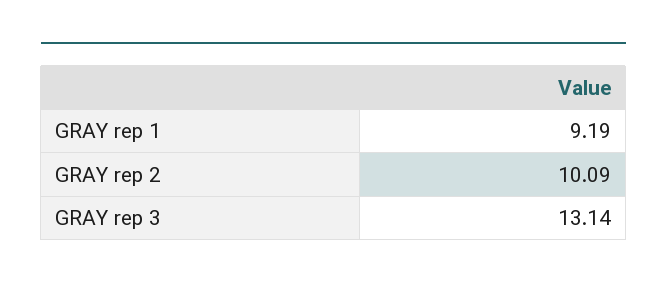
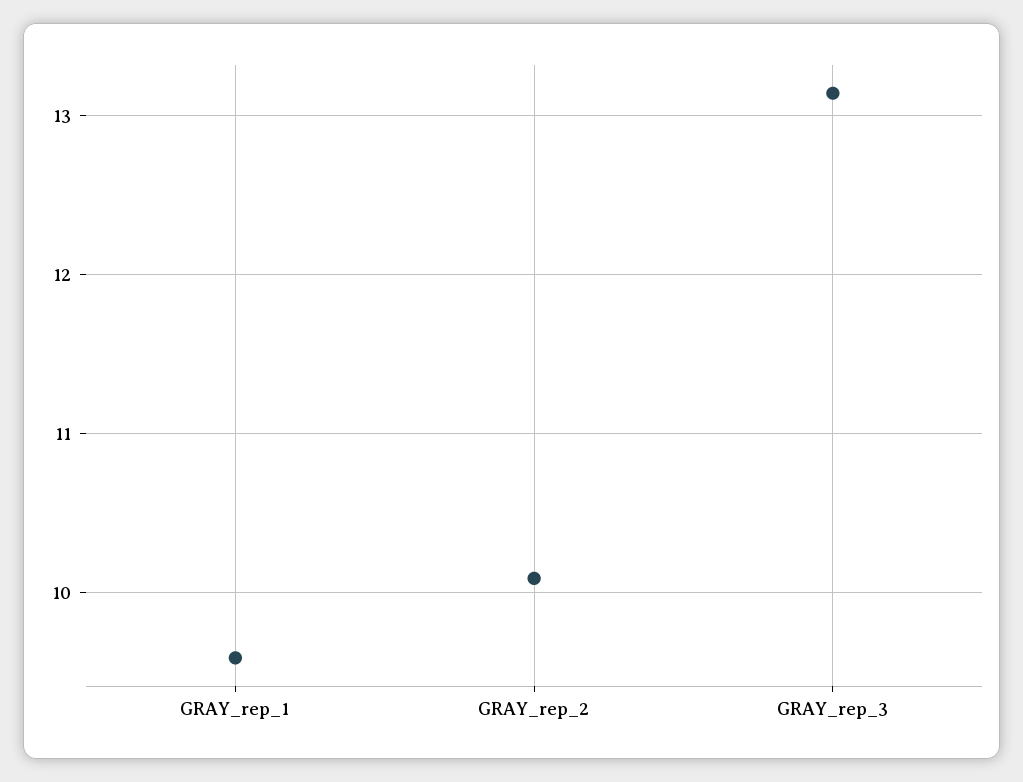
  {
-   "GRAY rep 1": 9.19,
+   "GRAY rep 1": 9.6,
    "GRAY rep 2": 10.09,
    "GRAY rep 3": 13.14
  }

